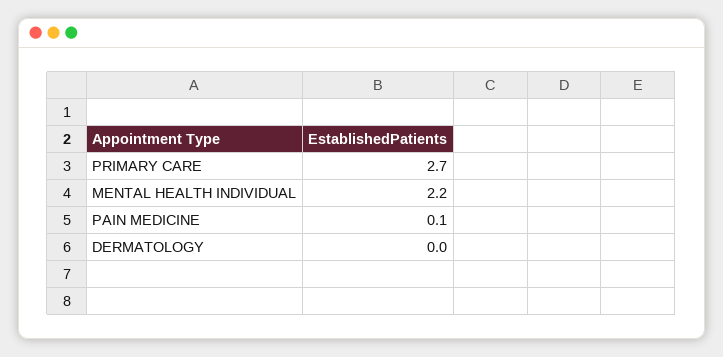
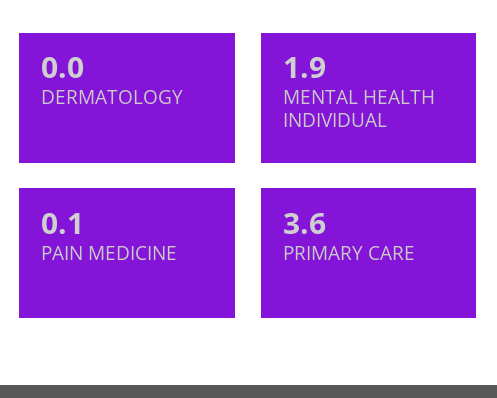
  {
-   "PRIMARY CARE": 2.7,
+   "PRIMARY CARE": 3.6,
-   "MENTAL HEALTH INDIVIDUAL": 2.2,
+   "MENTAL HEALTH INDIVIDUAL": 1.9,
    "PAIN MEDICINE": 0.1,
    "DERMATOLOGY": 0
  }

